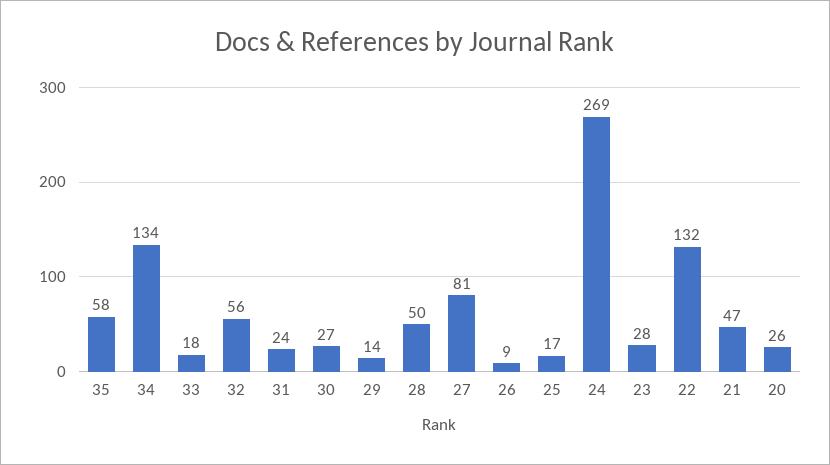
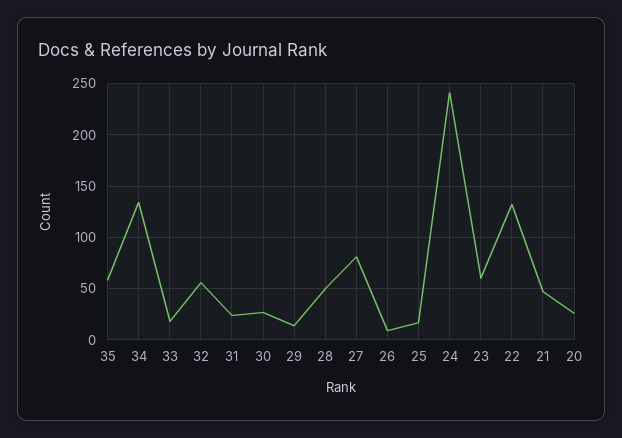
  {
    "35": 58,
    "34": 134,
    "33": 18,
    "32": 56,
    "31": 24,
    "30": 27,
    "29": 14,
    "28": 50,
    "27": 81,
    "26": 9,
    "25": 17,
-   "24": 269,
+   "24": 240,
-   "23": 28,
+   "23": 60,
    "22": 132,
    "21": 47,
    "20": 26
  }

